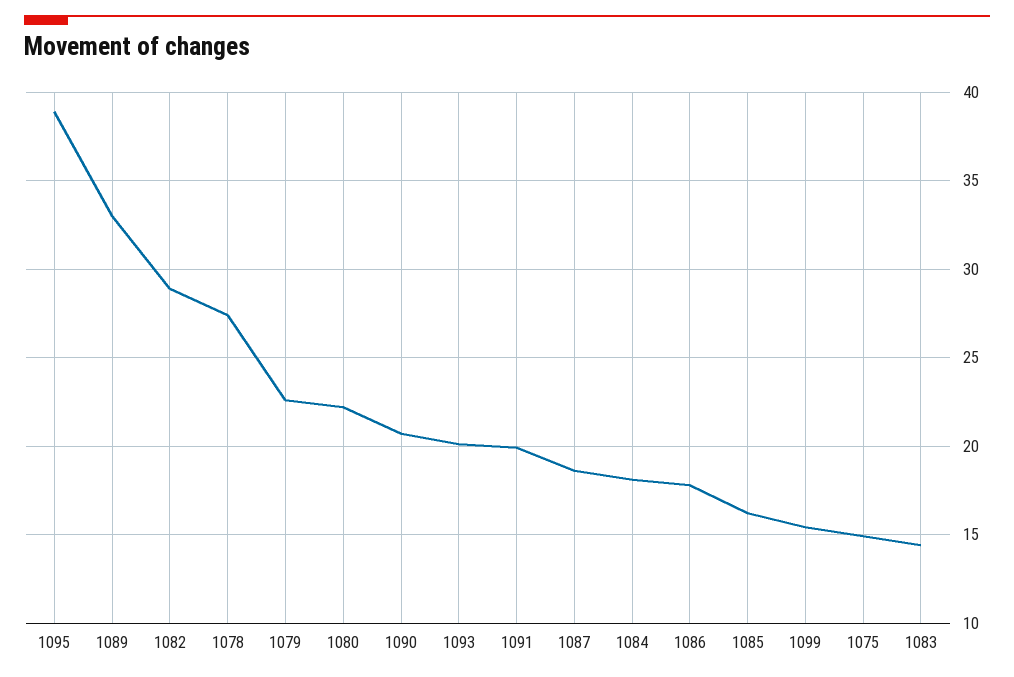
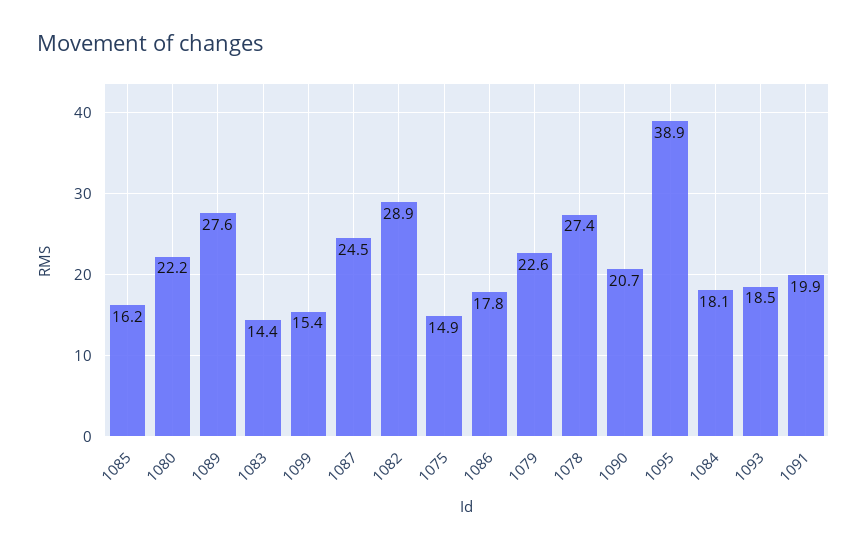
  {
    "1095": 38.9,
-   "1089": 33,
+   "1089": 27.6,
    "1082": 28.9,
    "1078": 27.4,
    "1079": 22.6,
    "1080": 22.2,
    "1090": 20.7,
-   "1093": 20,
+   "1093": 18.5,
    "1091": 19.9,
-   "1087": 18.5,
+   "1087": 24.5,
    "1084": 18.1,
    "1086": 17.8,
    "1085": 16.2,
    "1099": 15.4,
    "1075": 14.9,
    "1083": 14.4
  }

